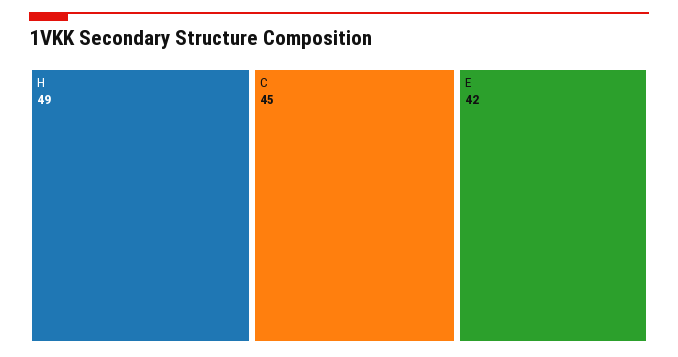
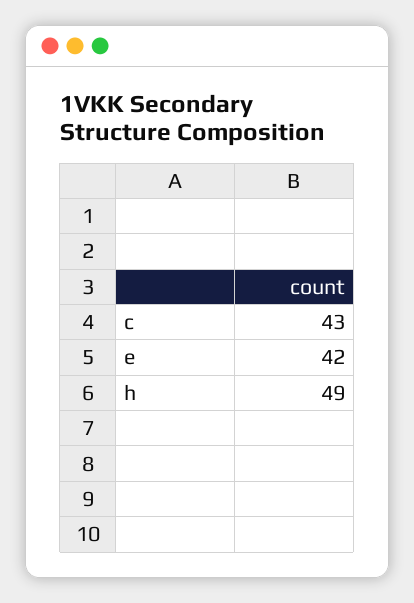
  {
    "H": 49,
-   "C": 45,
+   "C": 43,
    "E": 42
  }

